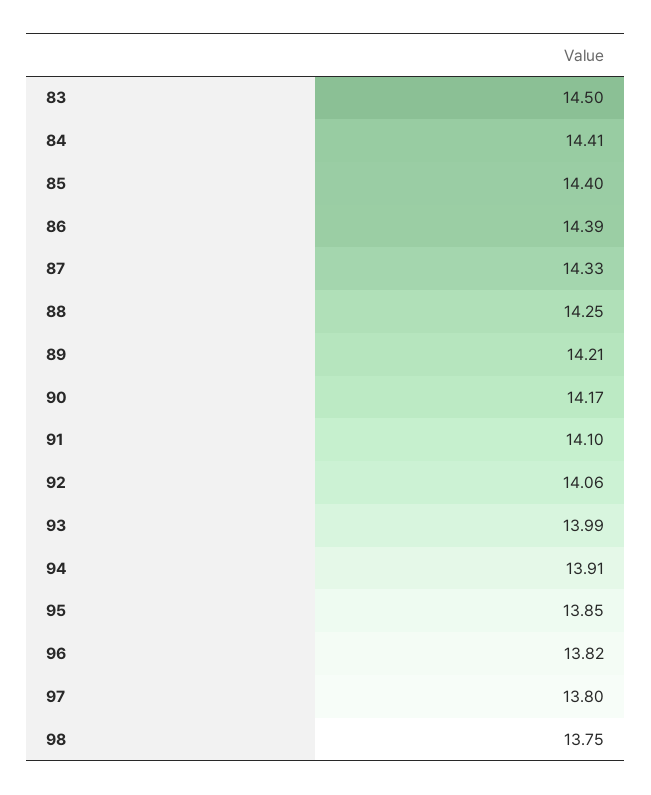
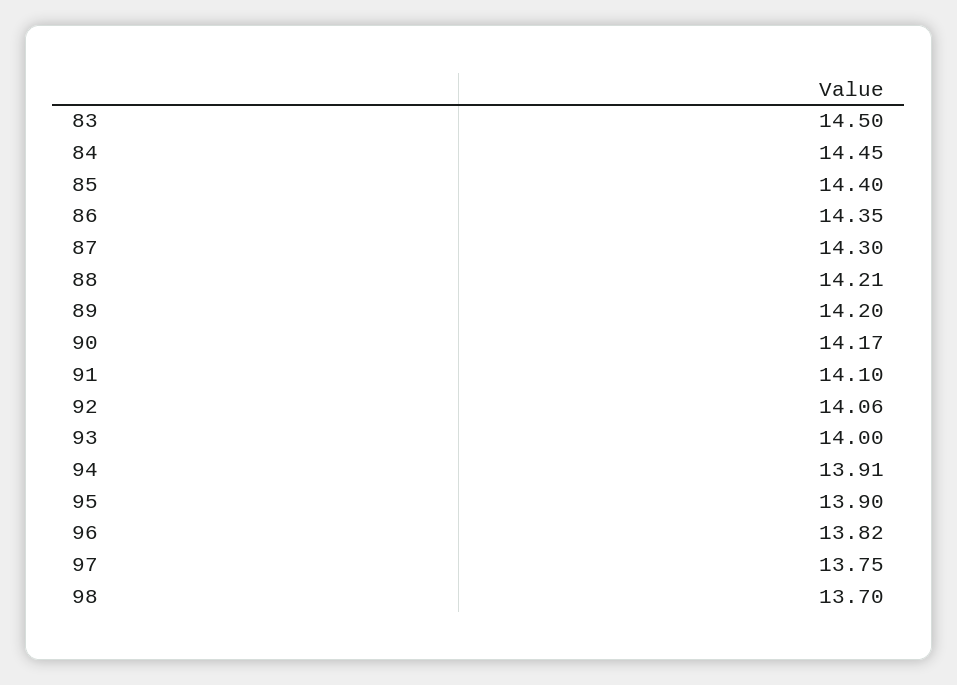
  {
    "83": 14.5,
-   "84": 14.41,
+   "84": 14.45,
    "85": 14.4,
-   "86": 14.39,
+   "86": 14.35,
-   "87": 14.33,
+   "87": 14.3,
-   "88": 14.25,
+   "88": 14.21,
-   "89": 14.21,
+   "89": 14.2,
    "90": 14.17,
    "91": 14.1,
    "92": 14.06,
-   "93": 13.99,
+   "93": 14,
    "94": 13.91,
-   "95": 13.85,
+   "95": 13.9,
    "96": 13.82,
-   "97": 13.8,
+   "97": 13.75,
-   "98": 13.75
+   "98": 13.7
  }

